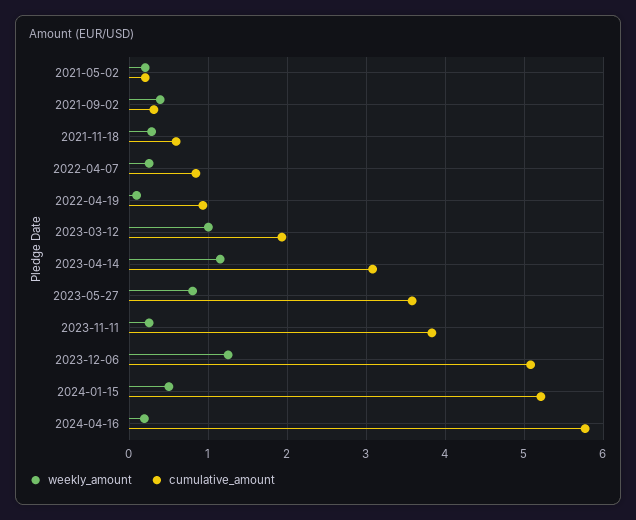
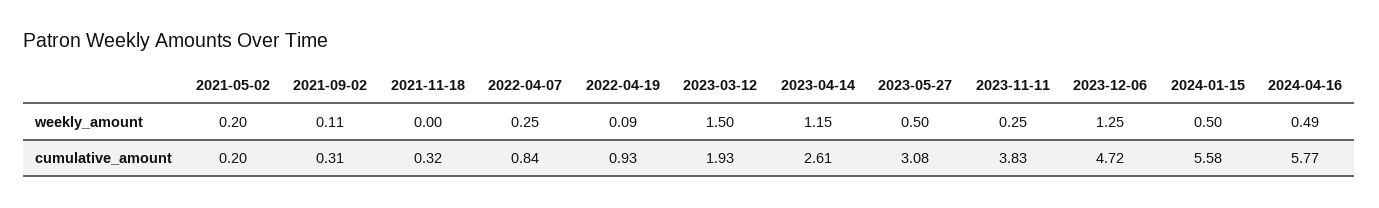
  {
    "weekly_amount": {
      "2021-05-02": 0.2,
-     "2021-09-02": 0.4,
+     "2021-09-02": 0.11,
-     "2021-11-18": 0.3,
+     "2021-11-18": 0,
      "2022-04-07": 0.25,
      "2022-04-19": 0.09,
-     "2023-03-12": 1,
+     "2023-03-12": 1.5,
      "2023-04-14": 1.15,
-     "2023-05-27": 0.8,
+     "2023-05-27": 0.5,
      "2023-11-11": 0.25,
      "2023-12-06": 1.25,
      "2024-01-15": 0.5,
-     "2024-04-16": 0.2
+     "2024-04-16": 0.49
    },
    "cumulative_amount": {
      "2021-05-02": 0.2,
      "2021-09-02": 0.31,
-     "2021-11-18": 0.6,
+     "2021-11-18": 0.32,
      "2022-04-07": 0.84,
      "2022-04-19": 0.93,
      "2023-03-12": 1.93,
-     "2023-04-14": 3.1,
+     "2023-04-14": 2.61,
-     "2023-05-27": 3.6,
+     "2023-05-27": 3.08,
      "2023-11-11": 3.83,
-     "2023-12-06": 5.1,
+     "2023-12-06": 4.72,
-     "2024-01-15": 5.2,
+     "2024-01-15": 5.58,
      "2024-04-16": 5.77
    }
  }

